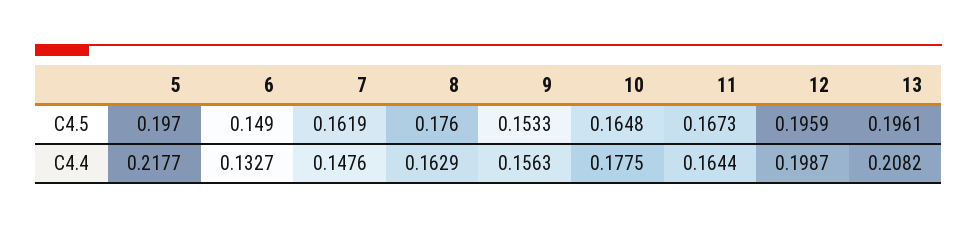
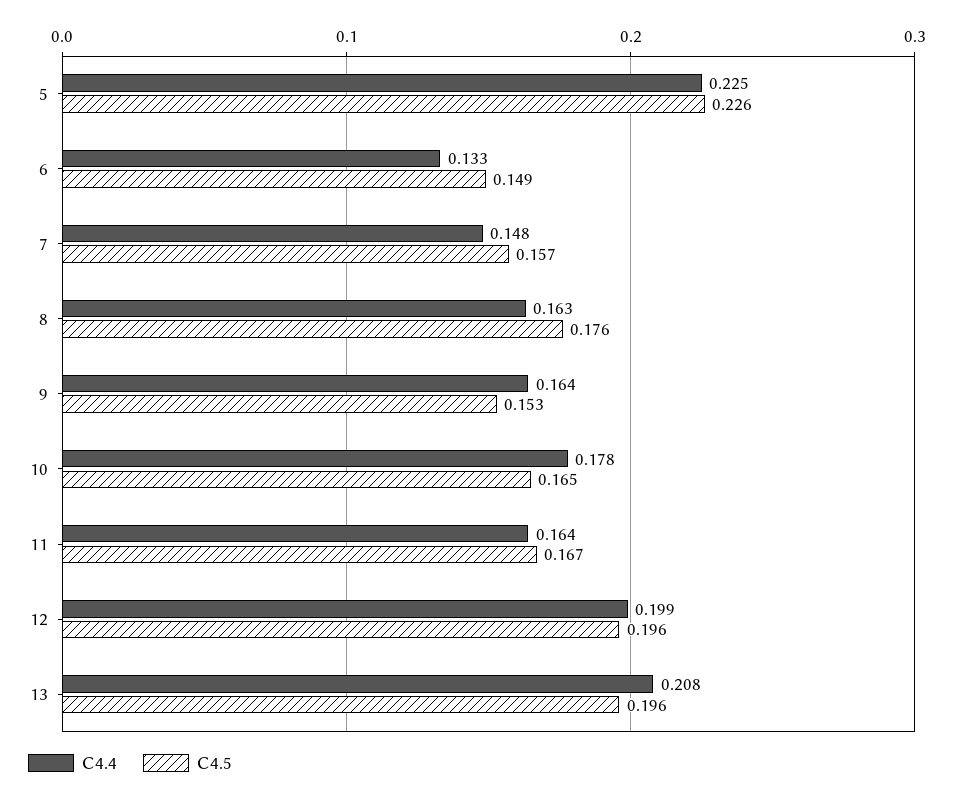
  {
    "C4.5": {
-     "5": 0.197,
+     "5": 0.226,
      "6": 0.149,
-     "7": 0.1619,
+     "7": 0.157,
      "8": 0.176,
      "9": 0.1533,
      "10": 0.1648,
      "11": 0.1673,
      "12": 0.1959,
      "13": 0.1961
    },
    "C4.4": {
-     "5": 0.2177,
+     "5": 0.225,
      "6": 0.1327,
      "7": 0.1476,
      "8": 0.1629,
-     "9": 0.1563,
+     "9": 0.164,
      "10": 0.1775,
      "11": 0.1644,
      "12": 0.1987,
      "13": 0.2082
    }
  }

